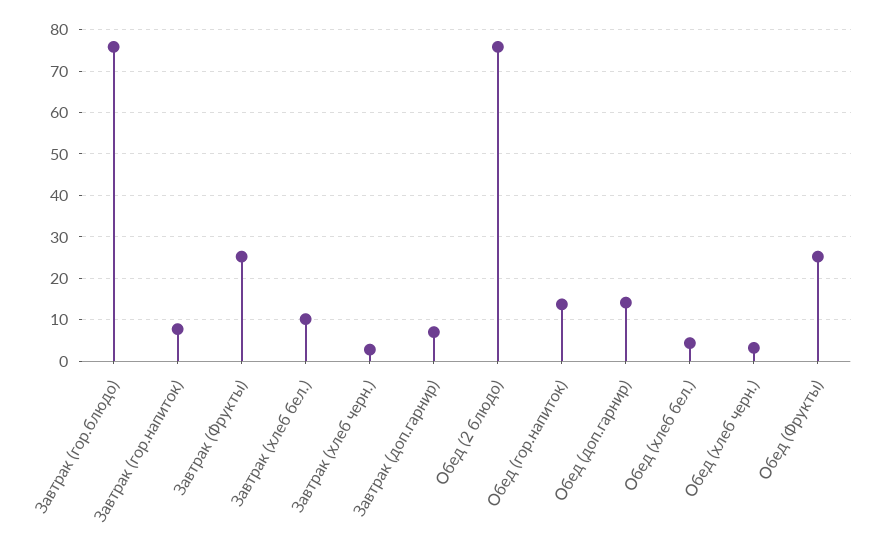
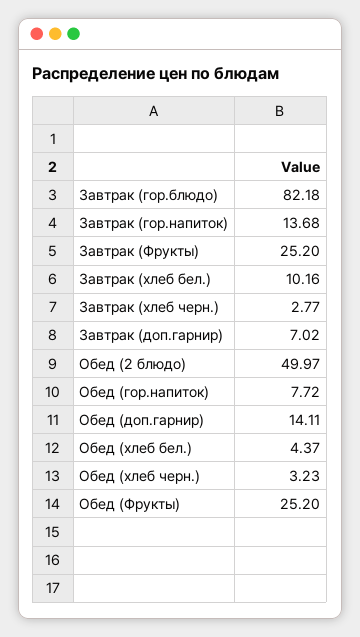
  {
-   "Завтрак (гор.блюдо)": 76,
+   "Завтрак (гор.блюдо)": 82.18,
-   "Завтрак (гор.напиток)": 8,
+   "Завтрак (гор.напиток)": 13.68,
    "Завтрак (Фрукты)": 25.2,
    "Завтрак (хлеб бел.)": 10.16,
    "Завтрак (хлеб черн.)": 2.77,
    "Завтрак (доп.гарнир)": 7.02,
-   "Обед (2 блюдо)": 76,
+   "Обед (2 блюдо)": 49.97,
-   "Обед (гор.напиток)": 14,
+   "Обед (гор.напиток)": 7.72,
    "Обед (доп.гарнир)": 14.11,
    "Обед (хлеб бел.)": 4.37,
    "Обед (хлеб черн.)": 3.23,
    "Обед (Фрукты)": 25.2
  }

